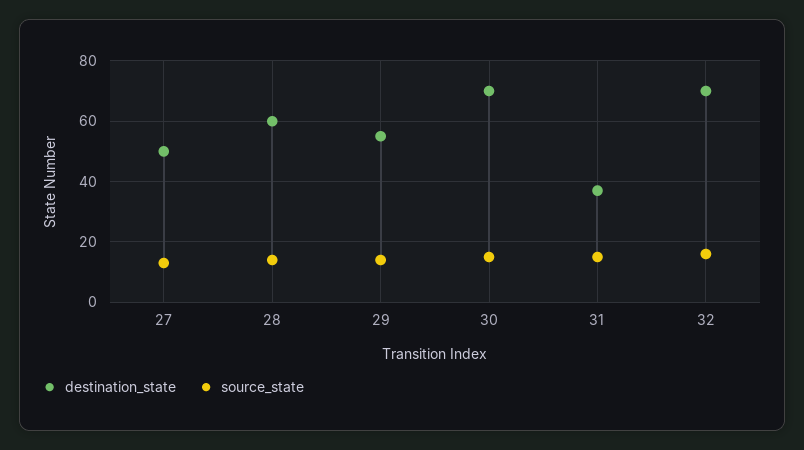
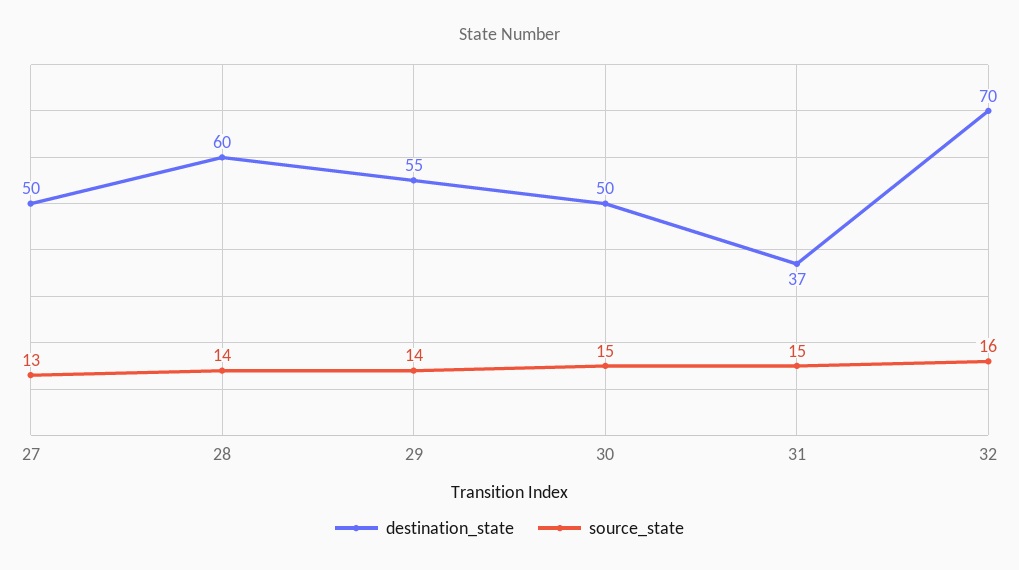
  {
    "destination_state": {
      "27": 50,
      "28": 60,
      "29": 55,
-     "30": 70,
+     "30": 50,
      "31": 37,
      "32": 70
    },
    "source_state": {
      "27": 13,
      "28": 14,
      "29": 14,
      "30": 15,
      "31": 15,
      "32": 16
    }
  }

